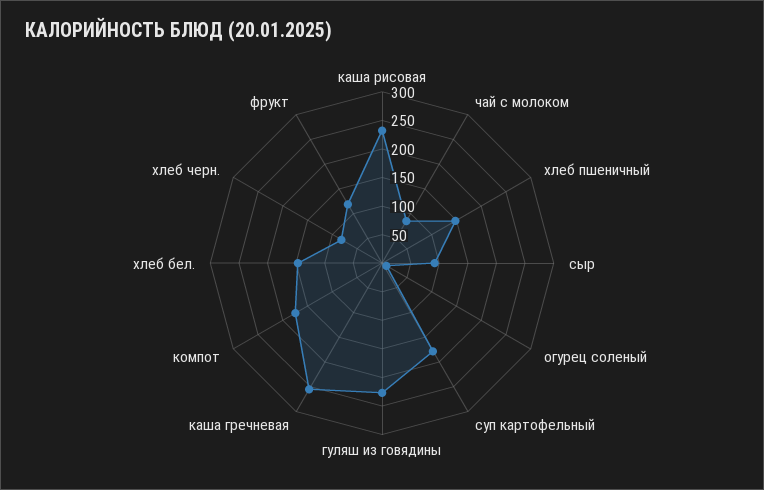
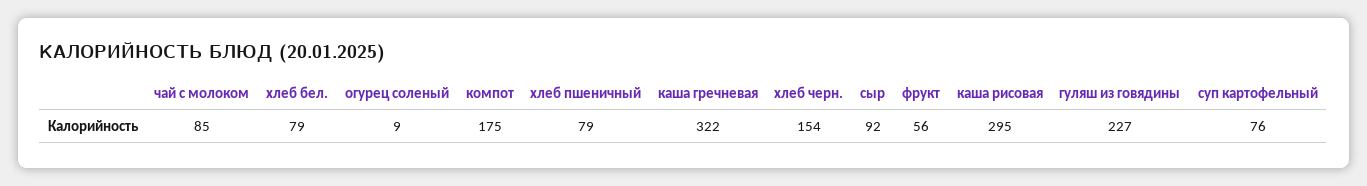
  {
-   "каша рисовая": 225,
+   "каша рисовая": 295,
    "чай с молоком": 85,
-   "хлеб пшеничный": 150,
+   "хлеб пшеничный": 79,
    "сыр": 92,
    "огурец соленый": 9,
-   "суп картофельный": 175,
+   "суп картофельный": 76,
    "гуляш из говядины": 227,
-   "каша гречневая": 250,
+   "каша гречневая": 322,
    "компот": 175,
-   "хлеб бел.": 150,
+   "хлеб бел.": 79,
-   "хлеб черн.": 75,
+   "хлеб черн.": 154,
-   "фрукт": 125
+   "фрукт": 56
  }

